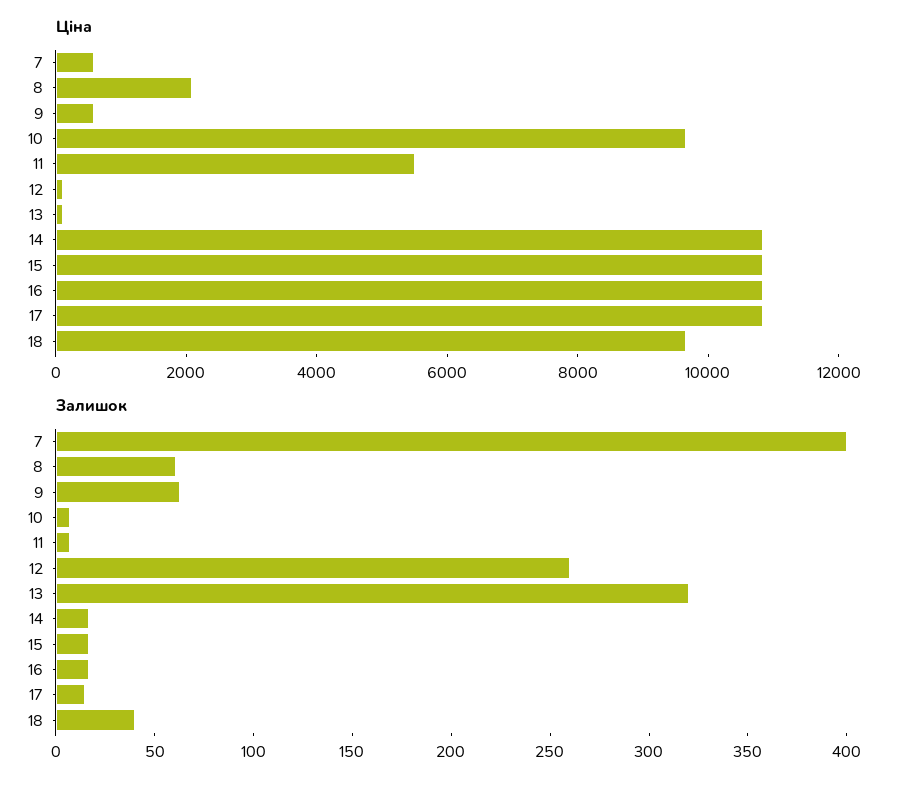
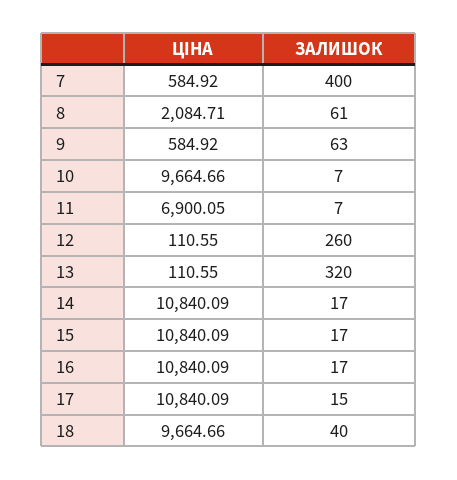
  {
    "Ціна": {
      "7": 584.92,
      "8": 2084.71,
      "9": 584.92,
      "10": 9664.66,
-     "11": 5500,
+     "11": 6900.05,
      "12": 110.55,
      "13": 110.55,
      "14": 10840.09,
      "15": 10840.09,
      "16": 10840.09,
      "17": 10840.09,
      "18": 9664.66
    },
    "Залишок": {
      "7": 400,
      "8": 61,
      "9": 63,
      "10": 7,
      "11": 7,
      "12": 260,
      "13": 320,
      "14": 17,
      "15": 17,
      "16": 17,
      "17": 15,
      "18": 40
    }
  }

